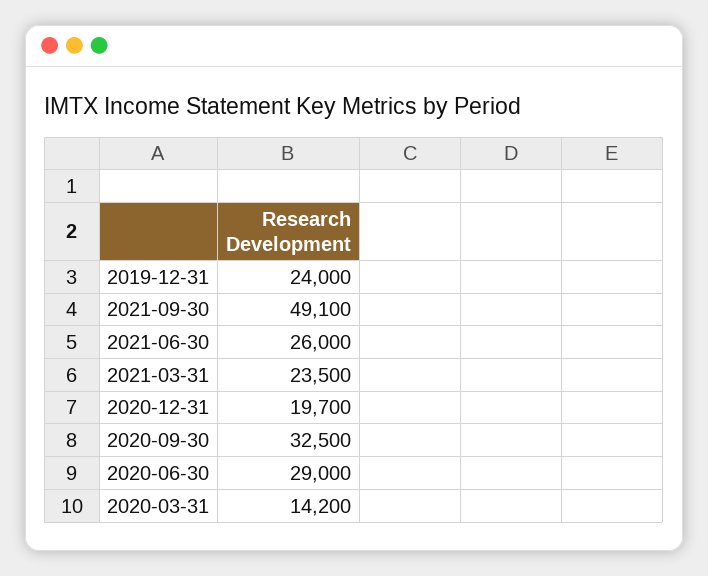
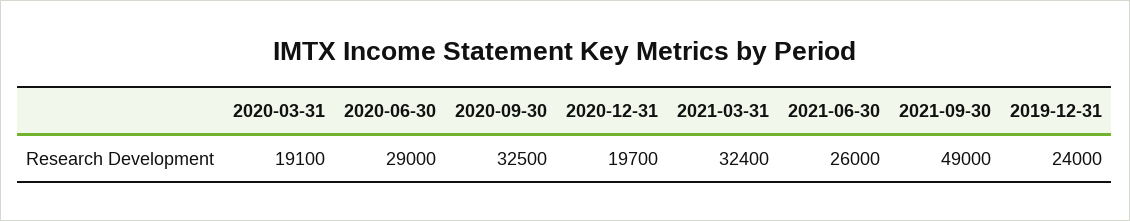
  {
    "2019-12-31": 24000,
-   "2021-09-30": 49100,
+   "2021-09-30": 49000,
    "2021-06-30": 26000,
-   "2021-03-31": 23500,
+   "2021-03-31": 32400,
    "2020-12-31": 19700,
    "2020-09-30": 32500,
    "2020-06-30": 29000,
-   "2020-03-31": 14200
+   "2020-03-31": 19100
  }

